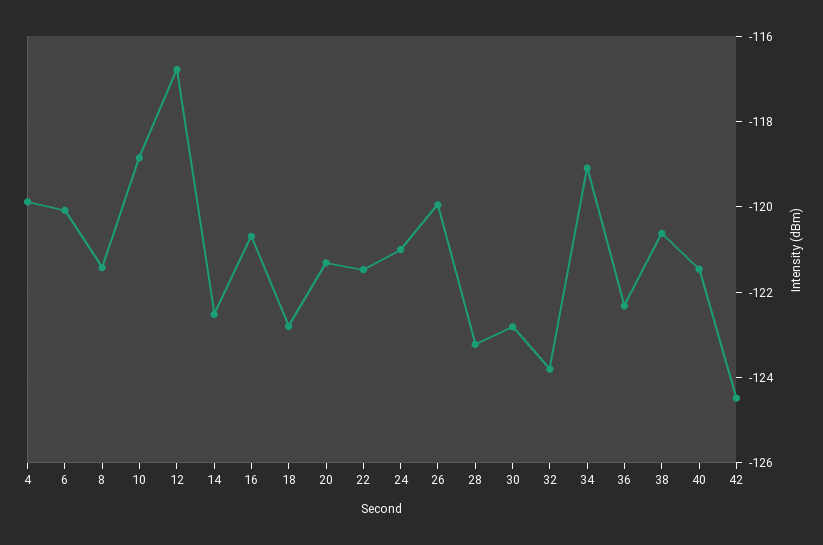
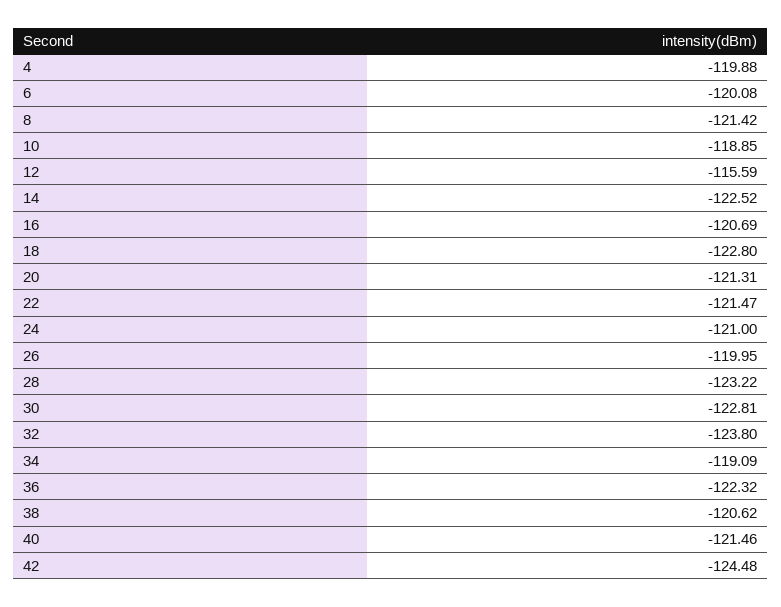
  {
    "4": -119.88,
    "6": -120.08,
    "8": -121.42,
    "10": -118.85,
-   "12": -116.8,
+   "12": -115.59,
    "14": -122.52,
    "16": -120.69,
    "18": -122.8,
    "20": -121.31,
    "22": -121.47,
    "24": -121,
    "26": -119.95,
    "28": -123.22,
    "30": -122.81,
    "32": -123.8,
    "34": -119.09,
    "36": -122.32,
    "38": -120.62,
    "40": -121.46,
    "42": -124.48
  }

